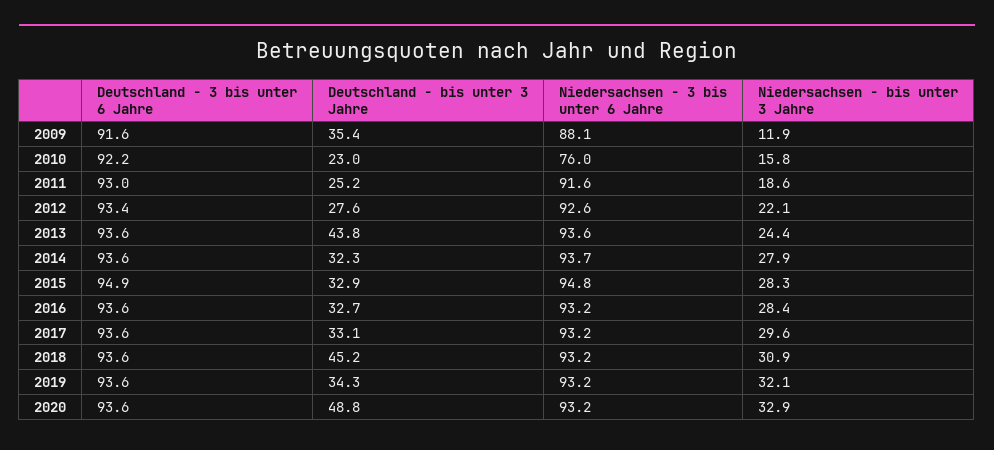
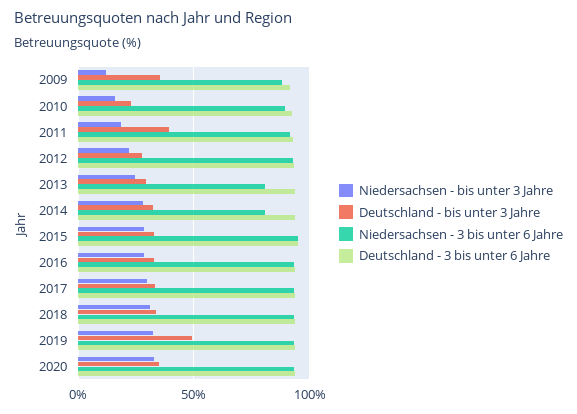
  {
    "Deutschland - 3 bis unter 6 Jahre": {
      "2009": 91.6,
      "2010": 92.2,
      "2011": 93,
      "2012": 93.4,
      "2013": 93.6,
      "2014": 93.6,
      "2015": 94.9,
      "2016": 93.6,
      "2017": 93.6,
      "2018": 93.6,
      "2019": 93.6,
      "2020": 93.6
    },
    "Deutschland - bis unter 3 Jahre": {
      "2009": 35.4,
      "2010": 23,
-     "2011": 25.2,
+     "2011": 40,
      "2012": 27.6,
-     "2013": 43.8,
+     "2013": 30,
      "2014": 32.3,
      "2015": 32.9,
      "2016": 32.7,
      "2017": 33.1,
-     "2018": 45.2,
+     "2018": 35,
-     "2019": 34.3,
+     "2019": 50,
-     "2020": 48.8
+     "2020": 35
    },
    "Niedersachsen - 3 bis unter 6 Jahre": {
      "2009": 88.1,
-     "2010": 76,
+     "2010": 90,
      "2011": 91.6,
      "2012": 92.6,
-     "2013": 93.6,
+     "2013": 80,
-     "2014": 93.7,
+     "2014": 80,
      "2015": 94.8,
      "2016": 93.2,
      "2017": 93.2,
      "2018": 93.2,
      "2019": 93.2,
      "2020": 93.2
    },
    "Niedersachsen - bis unter 3 Jahre": {
      "2009": 11.9,
      "2010": 15.8,
      "2011": 18.6,
      "2012": 22.1,
      "2013": 24.4,
      "2014": 27.9,
      "2015": 28.3,
      "2016": 28.4,
      "2017": 29.6,
      "2018": 30.9,
      "2019": 32.1,
      "2020": 32.9
    }
  }

